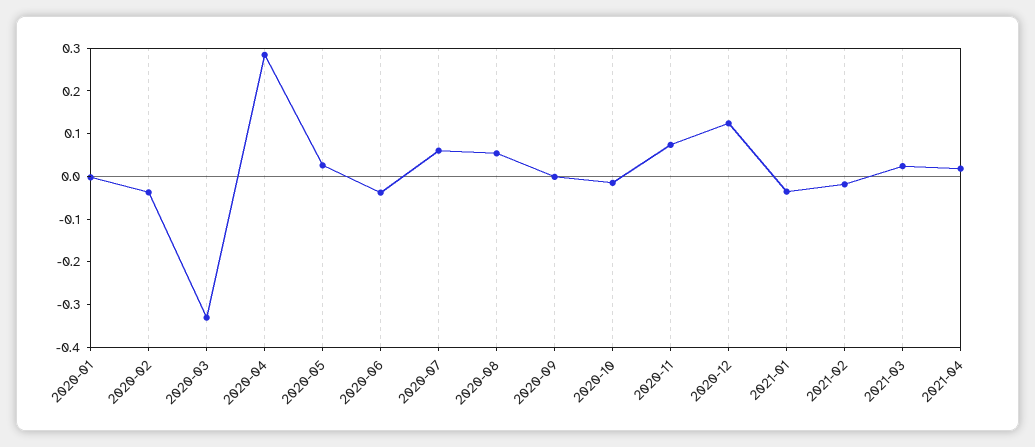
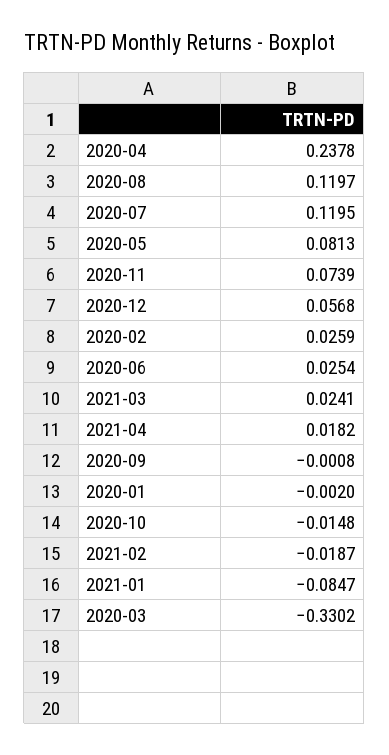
  {
    "2020-01": -0.002,
-   "2020-02": -0.04,
+   "2020-02": 0.0259,
    "2020-03": -0.3302,
-   "2020-04": 0.28,
+   "2020-04": 0.2378,
-   "2020-05": 0.02,
+   "2020-05": 0.0813,
-   "2020-06": -0.04,
+   "2020-06": 0.0254,
-   "2020-07": 0.06,
+   "2020-07": 0.1195,
-   "2020-08": 0.06,
+   "2020-08": 0.1197,
    "2020-09": -0.0008,
    "2020-10": -0.0148,
    "2020-11": 0.0739,
-   "2020-12": 0.12,
+   "2020-12": 0.0568,
-   "2021-01": -0.04,
+   "2021-01": -0.0847,
    "2021-02": -0.0187,
    "2021-03": 0.0241,
    "2021-04": 0.0182
  }

